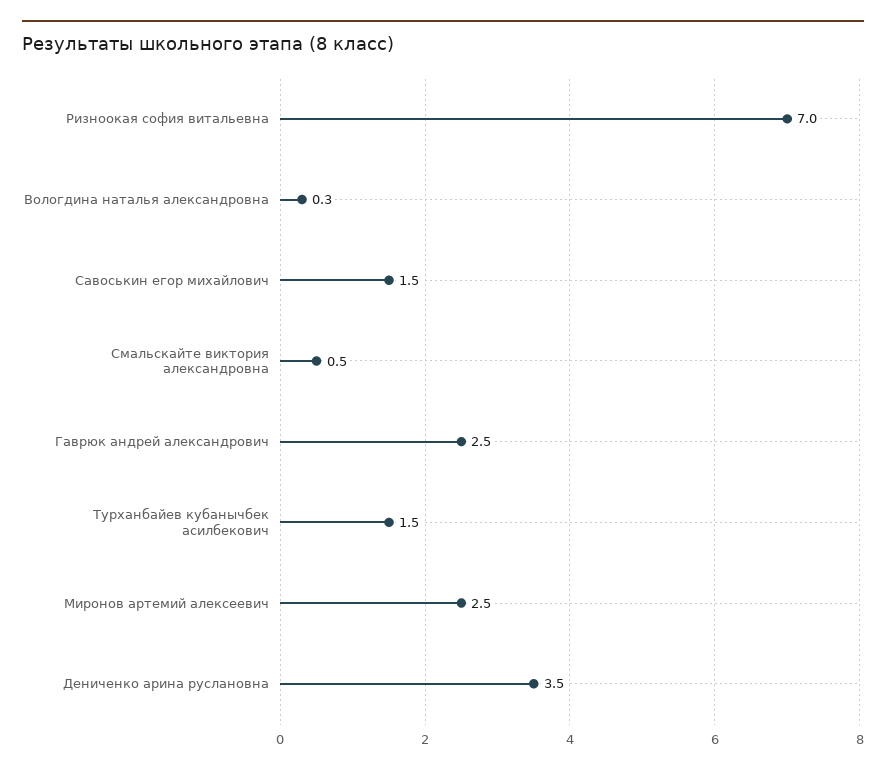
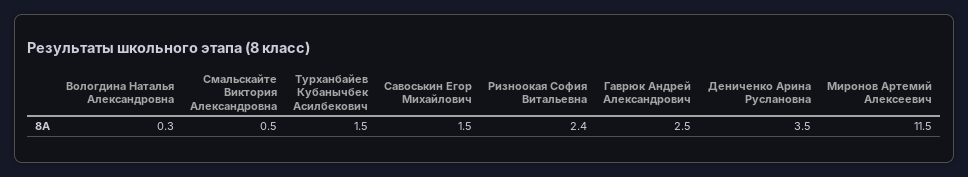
  {
-   "Ризноокая софия витальевна": 7,
+   "Ризноокая софия витальевна": 2.4,
    "Вологдина наталья александровна": 0.3,
    "Савоськин егор михайлович": 1.5,
    "Смальскайте виктория александровна": 0.5,
    "Гаврюк андрей александрович": 2.5,
    "Турханбайев кубанычбек асилбекович": 1.5,
-   "Миронов артемий алексеевич": 2.5,
+   "Миронов артемий алексеевич": 11.5,
    "Дениченко арина руслановна": 3.5
  }

